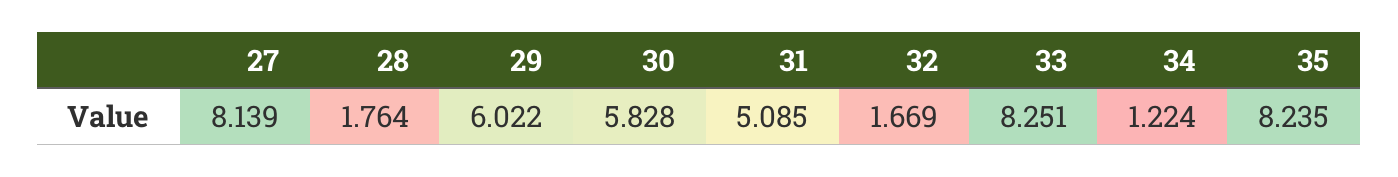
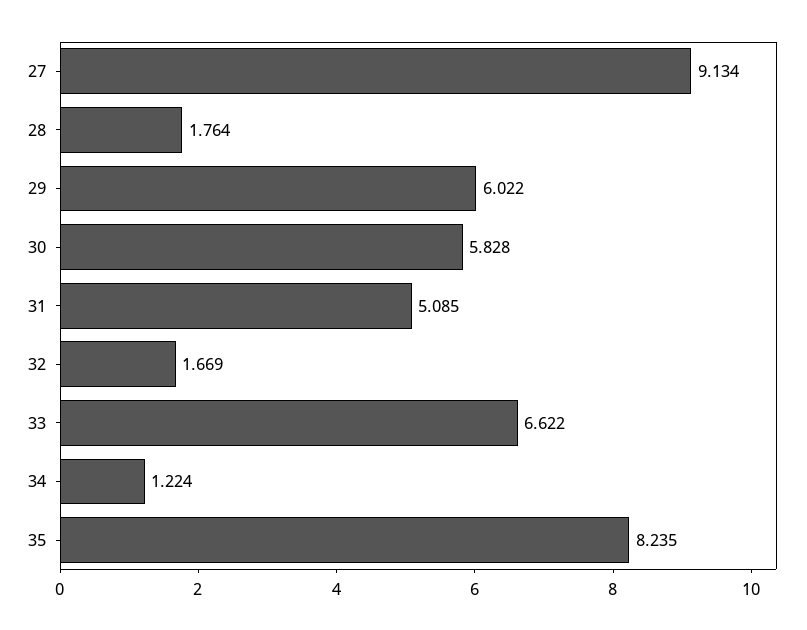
  {
-   "27": 8.139,
+   "27": 9.134,
    "28": 1.764,
    "29": 6.022,
    "30": 5.828,
    "31": 5.085,
    "32": 1.669,
-   "33": 8.251,
+   "33": 6.622,
    "34": 1.224,
    "35": 8.235
  }

